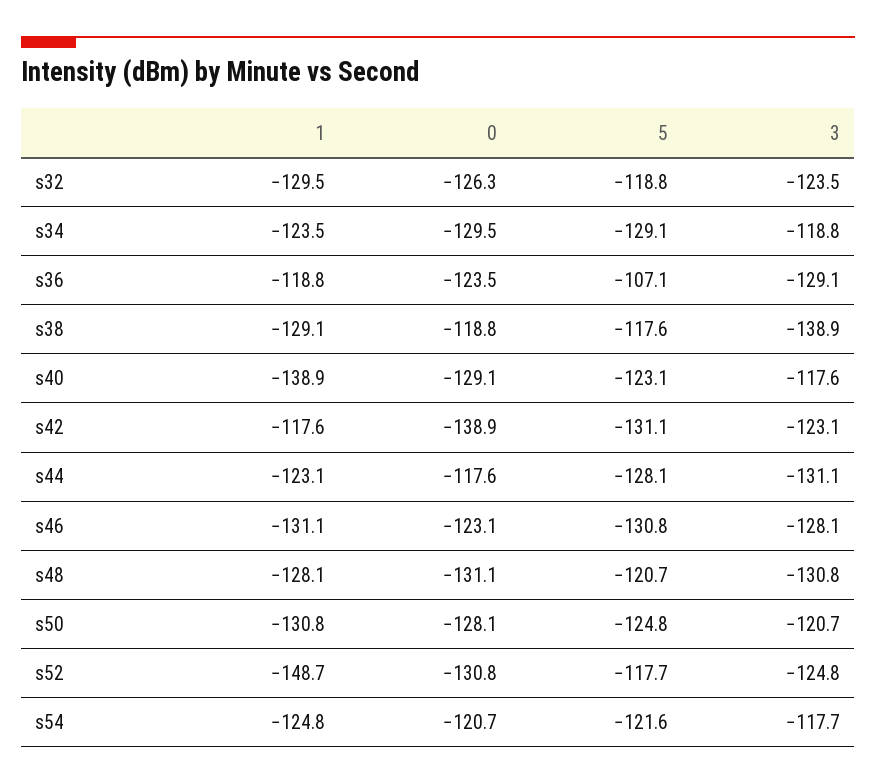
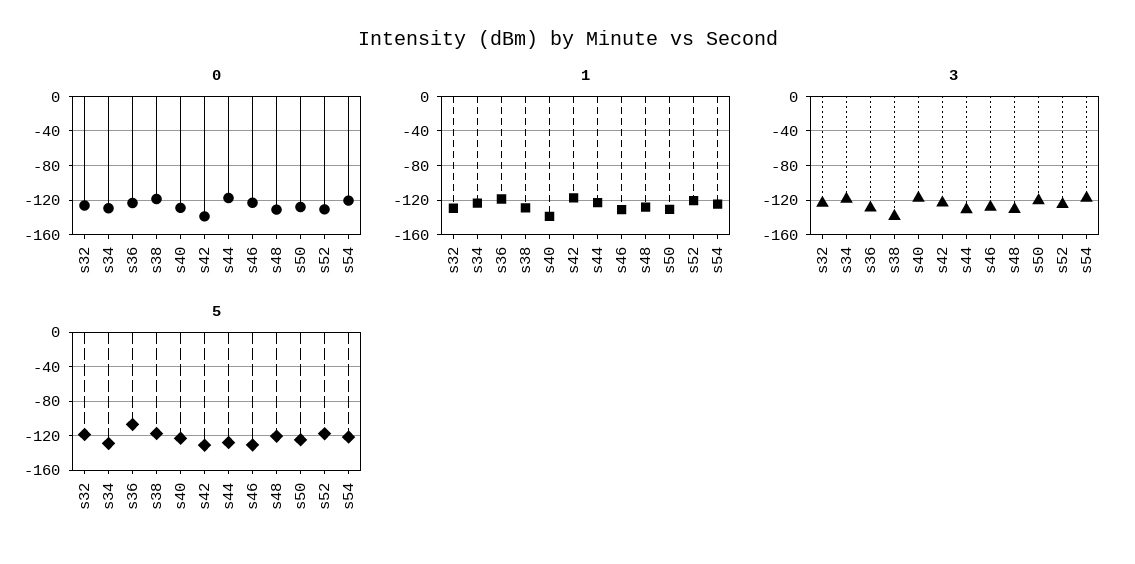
  {
    "1": {
      "s32": -129.5,
      "s34": -123.5,
      "s36": -118.8,
      "s38": -129.1,
      "s40": -138.9,
      "s42": -117.6,
      "s44": -123.1,
      "s46": -131.1,
      "s48": -128.1,
      "s50": -130.8,
-     "s52": -148.7,
+     "s52": -120,
      "s54": -124.8
    },
    "0": {
      "s32": -126.3,
      "s34": -129.5,
      "s36": -123.5,
      "s38": -118.8,
      "s40": -129.1,
      "s42": -138.9,
      "s44": -117.6,
      "s46": -123.1,
      "s48": -131.1,
      "s50": -128.1,
      "s52": -130.8,
      "s54": -120.7
    },
    "5": {
      "s32": -118.8,
      "s34": -129.1,
      "s36": -107.1,
      "s38": -117.6,
      "s40": -123.1,
      "s42": -131.1,
      "s44": -128.1,
      "s46": -130.8,
      "s48": -120.7,
      "s50": -124.8,
      "s52": -117.7,
      "s54": -121.6
    },
    "3": {
      "s32": -123.5,
      "s34": -118.8,
      "s36": -129.1,
      "s38": -138.9,
      "s40": -117.6,
      "s42": -123.1,
      "s44": -131.1,
      "s46": -128.1,
      "s48": -130.8,
      "s50": -120.7,
      "s52": -124.8,
      "s54": -117.7
    }
  }

